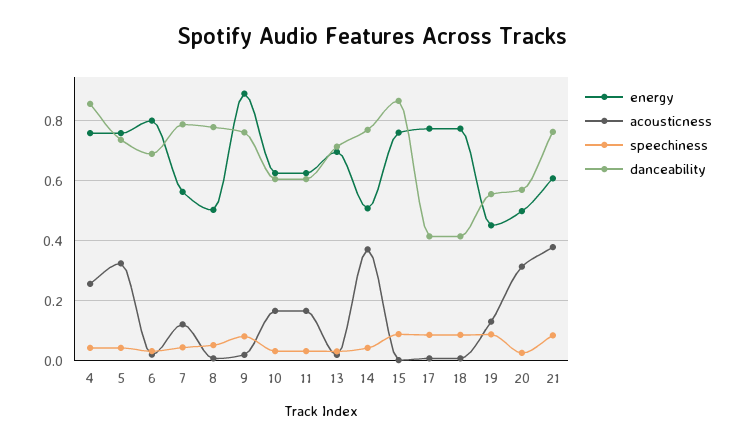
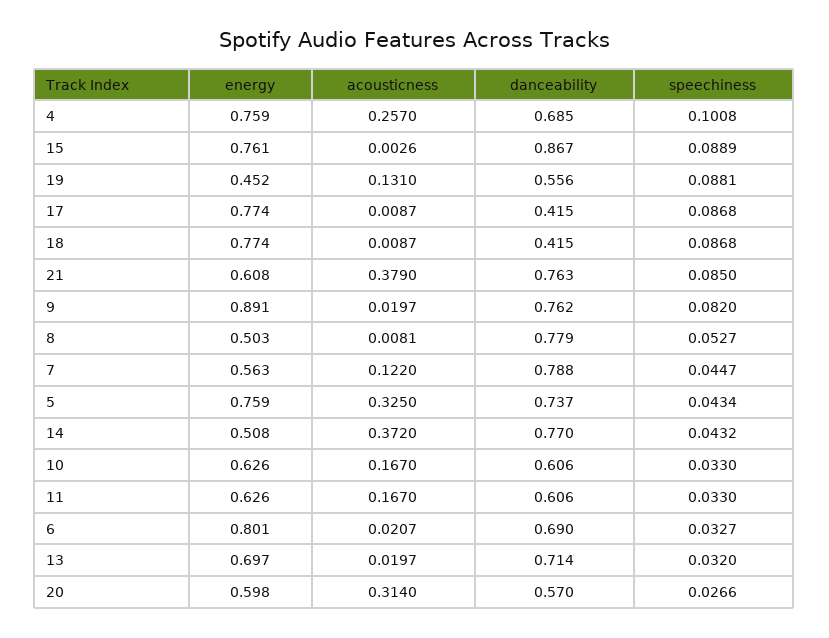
  {
    "energy": {
      "4": 0.759,
      "5": 0.759,
      "6": 0.801,
      "7": 0.563,
      "8": 0.503,
      "9": 0.891,
      "10": 0.626,
      "11": 0.626,
      "13": 0.697,
      "14": 0.508,
      "15": 0.761,
      "17": 0.774,
      "18": 0.774,
      "19": 0.452,
-     "20": 0.5,
+     "20": 0.598,
      "21": 0.608
    },
    "acousticness": {
      "4": 0.257,
      "5": 0.325,
      "6": 0.0207,
      "7": 0.122,
      "8": 0.0081,
      "9": 0.0197,
      "10": 0.167,
      "11": 0.167,
      "13": 0.0197,
      "14": 0.372,
      "15": 0.0026,
      "17": 0.0087,
      "18": 0.0087,
      "19": 0.131,
      "20": 0.314,
      "21": 0.379
    },
    "speechiness": {
-     "4": 0.04,
+     "4": 0.1008,
      "5": 0.0434,
      "6": 0.0327,
      "7": 0.0447,
      "8": 0.0527,
      "9": 0.082,
      "10": 0.033,
      "11": 0.033,
      "13": 0.032,
      "14": 0.0432,
      "15": 0.0889,
      "17": 0.0868,
      "18": 0.0868,
      "19": 0.0881,
      "20": 0.0266,
      "21": 0.085
    },
    "danceability": {
-     "4": 0.86,
+     "4": 0.685,
      "5": 0.737,
      "6": 0.69,
      "7": 0.788,
      "8": 0.779,
      "9": 0.762,
      "10": 0.606,
      "11": 0.606,
      "13": 0.714,
      "14": 0.77,
      "15": 0.867,
      "17": 0.415,
      "18": 0.415,
      "19": 0.556,
      "20": 0.57,
      "21": 0.763
    }
  }

